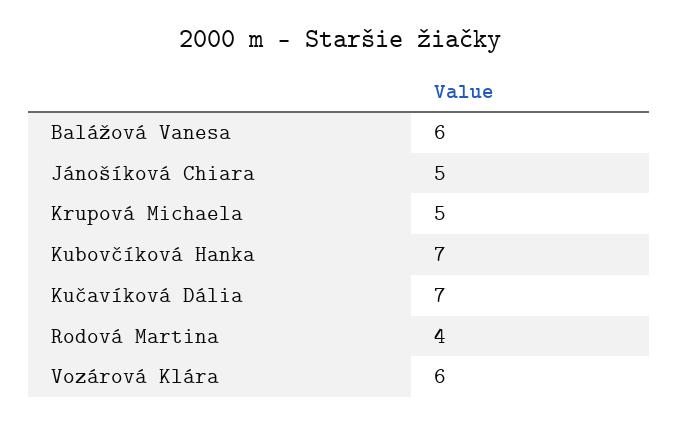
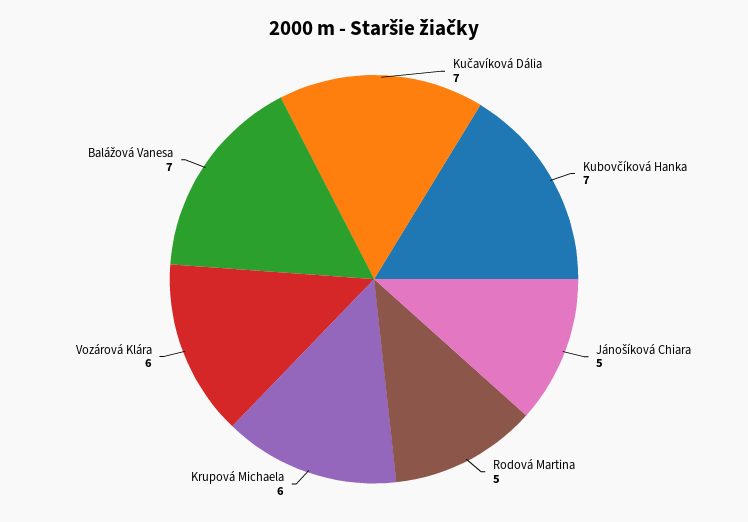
  {
-   "Balážová Vanesa": 6,
+   "Balážová Vanesa": 7,
    "Jánošíková Chiara": 5,
-   "Krupová Michaela": 5,
+   "Krupová Michaela": 6,
    "Kubovčíková Hanka": 7,
    "Kučavíková Dália": 7,
-   "Rodová Martina": 4,
+   "Rodová Martina": 5,
    "Vozárová Klára": 6
  }

